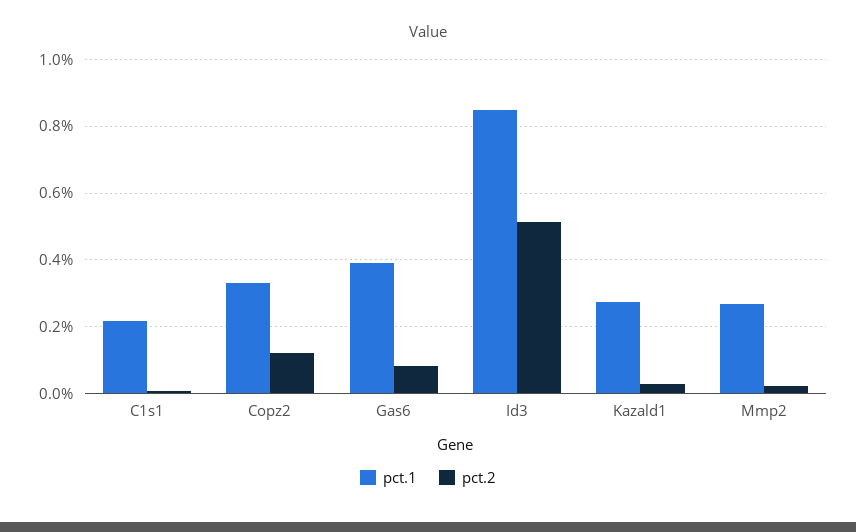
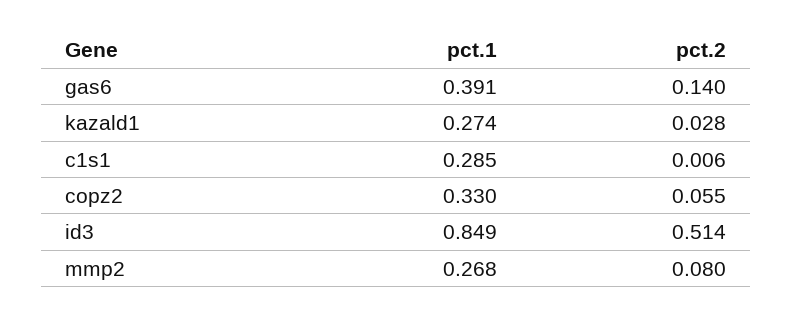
  {
    "pct.1": {
-     "C1s1": 0.22,
+     "C1s1": 0.285,
      "Copz2": 0.33,
      "Gas6": 0.391,
      "Id3": 0.849,
      "Kazald1": 0.274,
      "Mmp2": 0.268
    },
    "pct.2": {
      "C1s1": 0.006,
-     "Copz2": 0.12,
+     "Copz2": 0.055,
-     "Gas6": 0.08,
+     "Gas6": 0.14,
      "Id3": 0.514,
      "Kazald1": 0.028,
-     "Mmp2": 0.02
+     "Mmp2": 0.08
    }
  }

